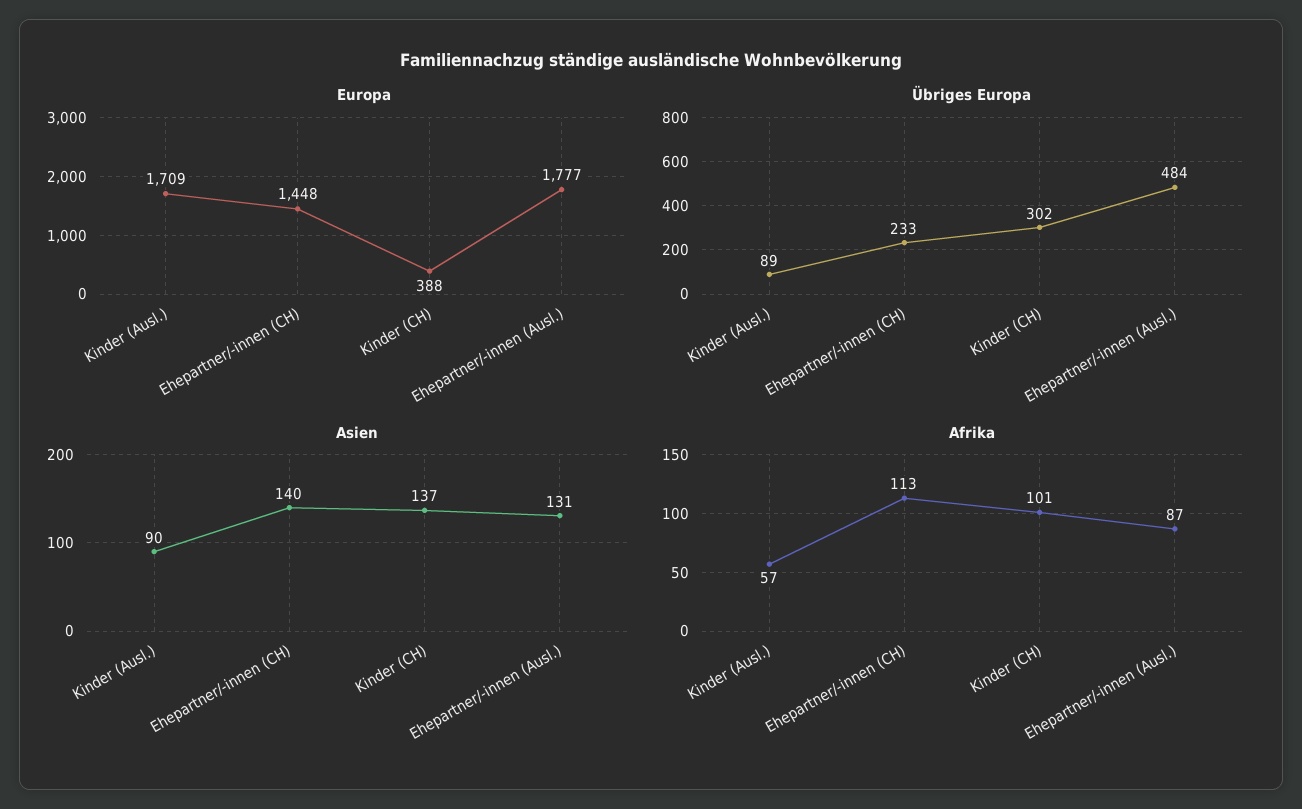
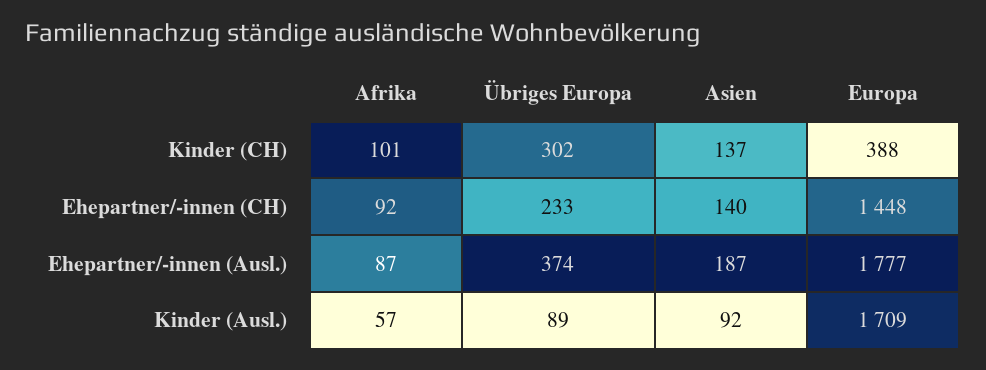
  {
    "Europa": {
      "Kinder (Ausl.)": 1709,
      "Ehepartner/-innen (CH)": 1448,
      "Kinder (CH)": 388,
      "Ehepartner/-innen (Ausl.)": 1777
    },
    "Übriges Europa": {
      "Kinder (Ausl.)": 89,
      "Ehepartner/-innen (CH)": 233,
      "Kinder (CH)": 302,
-     "Ehepartner/-innen (Ausl.)": 484
+     "Ehepartner/-innen (Ausl.)": 374
    },
    "Asien": {
-     "Kinder (Ausl.)": 90,
+     "Kinder (Ausl.)": 92,
      "Ehepartner/-innen (CH)": 140,
      "Kinder (CH)": 137,
-     "Ehepartner/-innen (Ausl.)": 131
+     "Ehepartner/-innen (Ausl.)": 187
    },
    "Afrika": {
      "Kinder (Ausl.)": 57,
-     "Ehepartner/-innen (CH)": 113,
+     "Ehepartner/-innen (CH)": 92,
      "Kinder (CH)": 101,
      "Ehepartner/-innen (Ausl.)": 87
    }
  }

